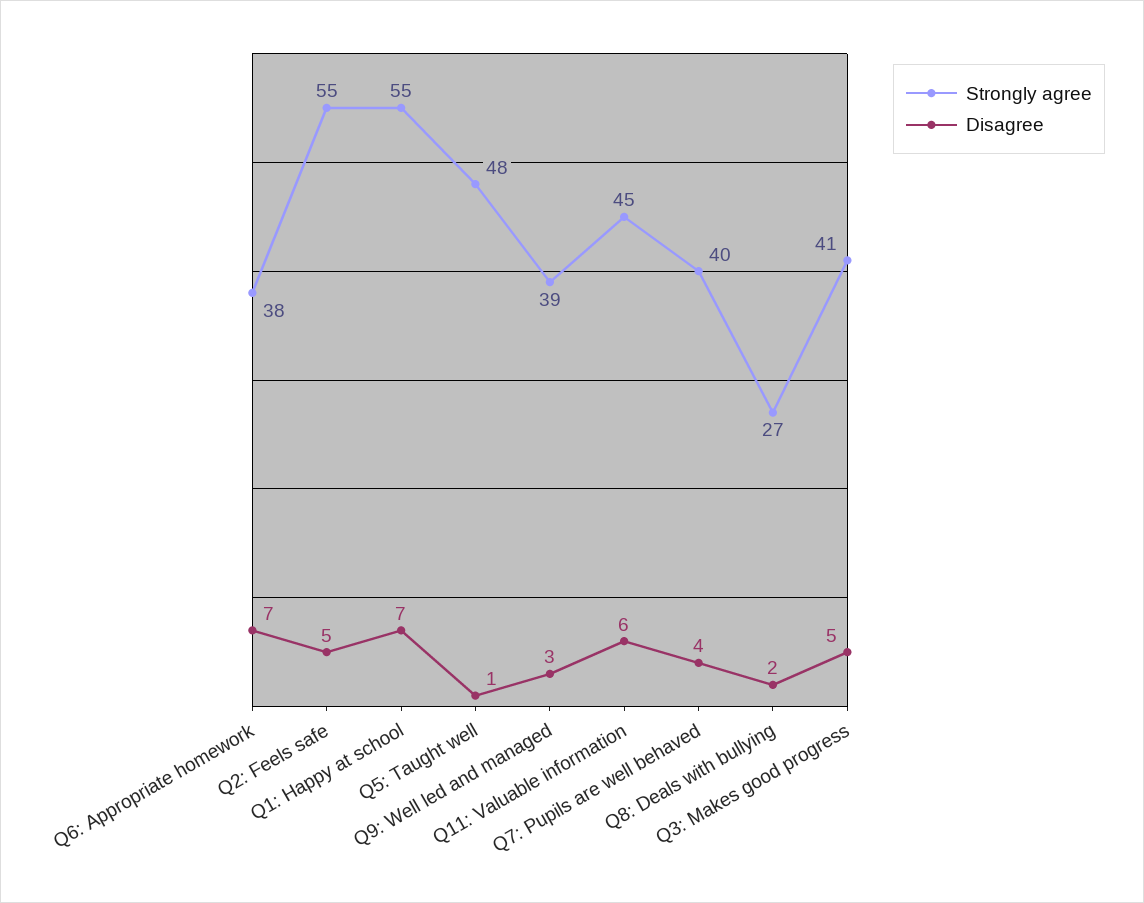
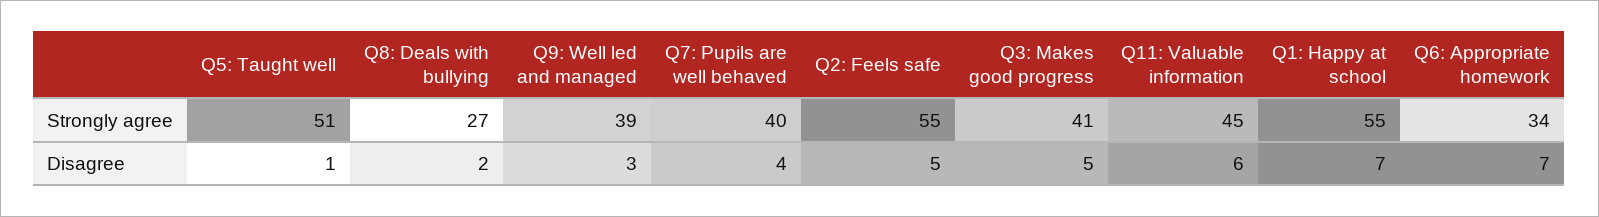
  {
    "Strongly agree": {
-     "Q6: Appropriate homework": 38,
+     "Q6: Appropriate homework": 34,
      "Q2: Feels safe": 55,
      "Q1: Happy at school": 55,
-     "Q5: Taught well": 48,
+     "Q5: Taught well": 51,
      "Q9: Well led and managed": 39,
      "Q11: Valuable information": 45,
      "Q7: Pupils are well behaved": 40,
      "Q8: Deals with bullying": 27,
      "Q3: Makes good progress": 41
    },
    "Disagree": {
      "Q6: Appropriate homework": 7,
      "Q2: Feels safe": 5,
      "Q1: Happy at school": 7,
      "Q5: Taught well": 1,
      "Q9: Well led and managed": 3,
      "Q11: Valuable information": 6,
      "Q7: Pupils are well behaved": 4,
      "Q8: Deals with bullying": 2,
      "Q3: Makes good progress": 5
    }
  }

